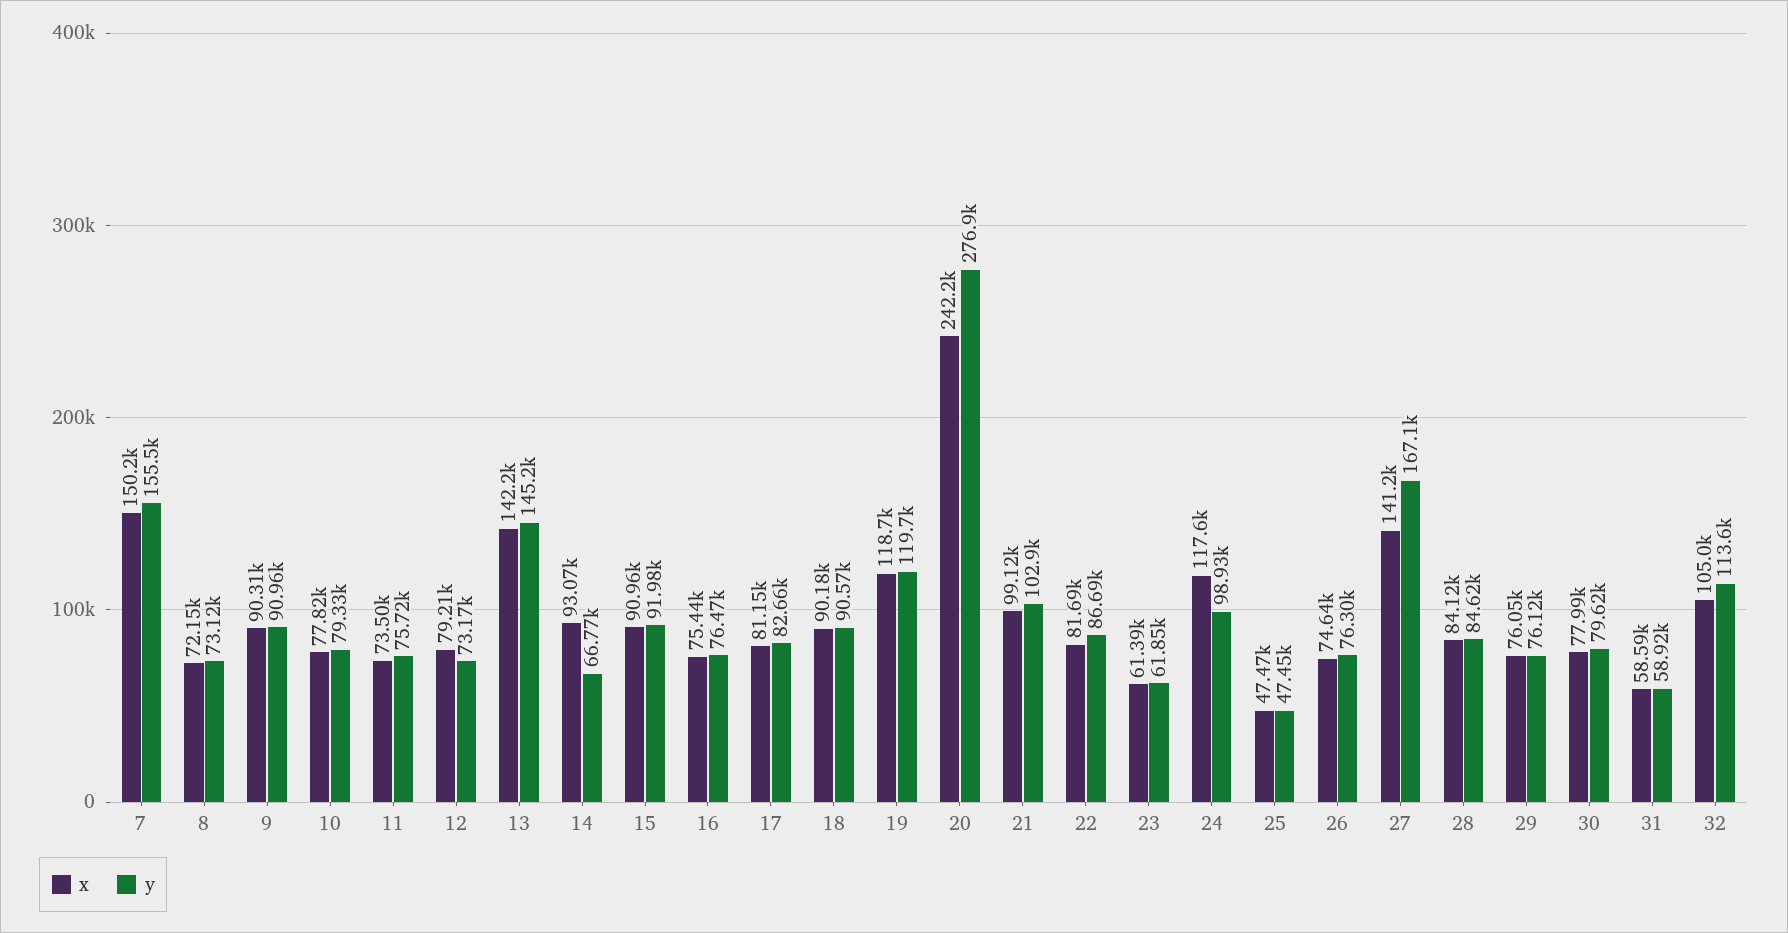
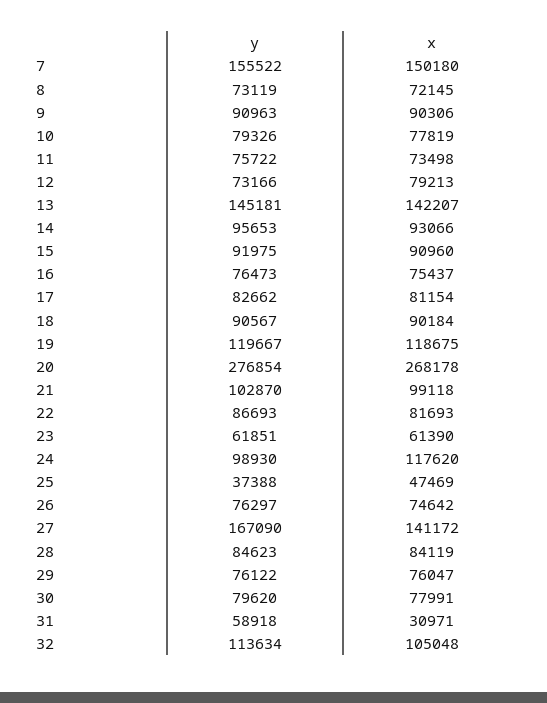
  {
    "x": {
      "7": 150180,
      "8": 72145,
      "9": 90306,
      "10": 77819,
      "11": 73498,
      "12": 79213,
      "13": 142207,
      "14": 93066,
      "15": 90960,
      "16": 75437,
      "17": 81154,
      "18": 90184,
      "19": 118675,
-     "20": 242200,
+     "20": 268178,
      "21": 99118,
      "22": 81693,
      "23": 61390,
      "24": 117620,
      "25": 47469,
      "26": 74642,
      "27": 141172,
      "28": 84119,
      "29": 76047,
      "30": 77991,
-     "31": 58590,
+     "31": 30971,
      "32": 105048
    },
    "y": {
      "7": 155522,
      "8": 73119,
      "9": 90963,
      "10": 79326,
      "11": 75722,
      "12": 73166,
      "13": 145181,
-     "14": 66770,
+     "14": 95653,
      "15": 91975,
      "16": 76473,
      "17": 82662,
      "18": 90567,
      "19": 119667,
      "20": 276854,
      "21": 102870,
      "22": 86693,
      "23": 61851,
      "24": 98930,
-     "25": 47450,
+     "25": 37388,
      "26": 76297,
      "27": 167090,
      "28": 84623,
      "29": 76122,
      "30": 79620,
      "31": 58918,
      "32": 113634
    }
  }

